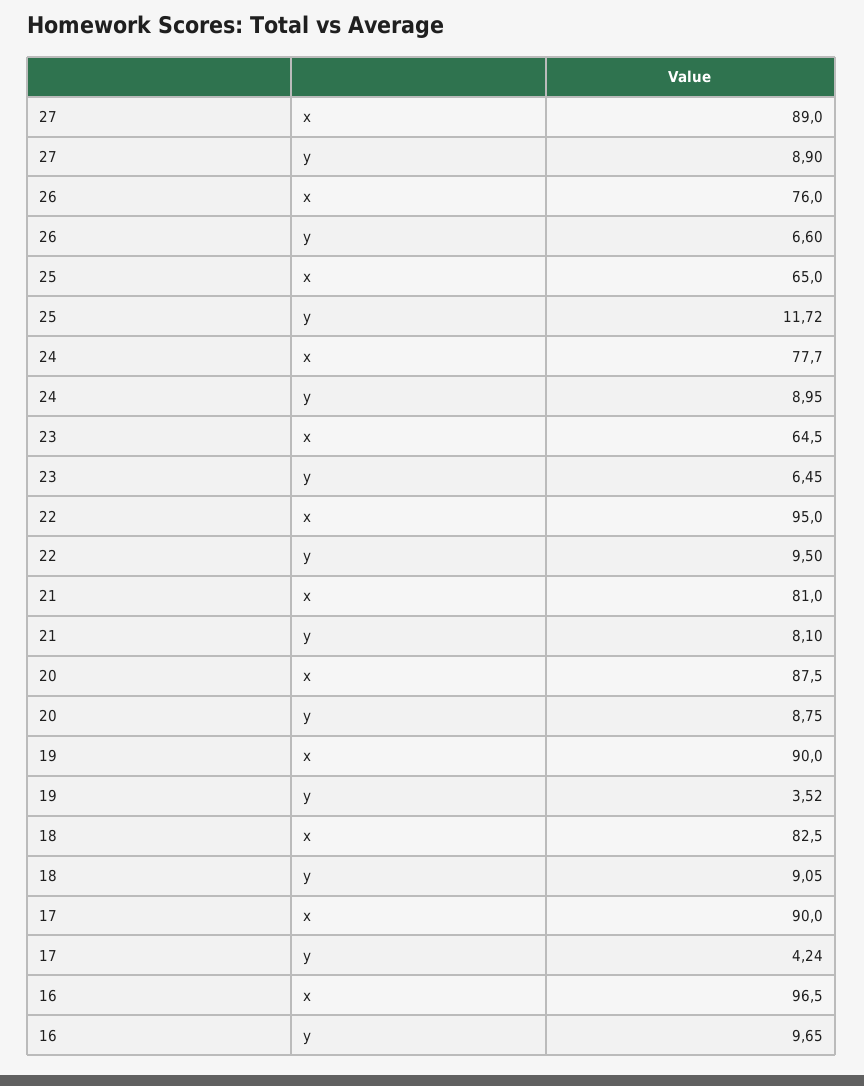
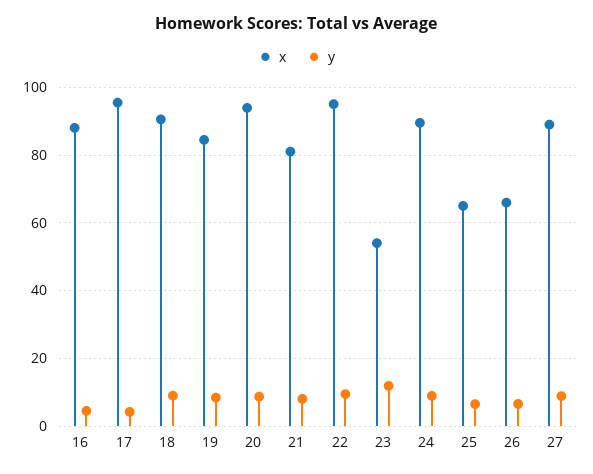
  {
    "x": {
      "27": 89,
-     "26": 76,
+     "26": 66,
      "25": 65,
-     "24": 77.7,
+     "24": 90,
-     "23": 64.5,
+     "23": 54,
      "22": 95,
      "21": 81,
-     "20": 87.5,
+     "20": 94,
-     "19": 90,
+     "19": 84,
-     "18": 82.5,
+     "18": 90,
-     "17": 90,
+     "17": 96,
-     "16": 96.5
+     "16": 88
    },
    "y": {
      "27": 8.9,
      "26": 6.6,
-     "25": 11.72,
+     "25": 6,
      "24": 8.95,
-     "23": 6.45,
+     "23": 12,
      "22": 9.5,
      "21": 8.1,
      "20": 8.75,
-     "19": 3.52,
+     "19": 8,
      "18": 9.05,
      "17": 4.24,
-     "16": 9.65
+     "16": 4
    }
  }

